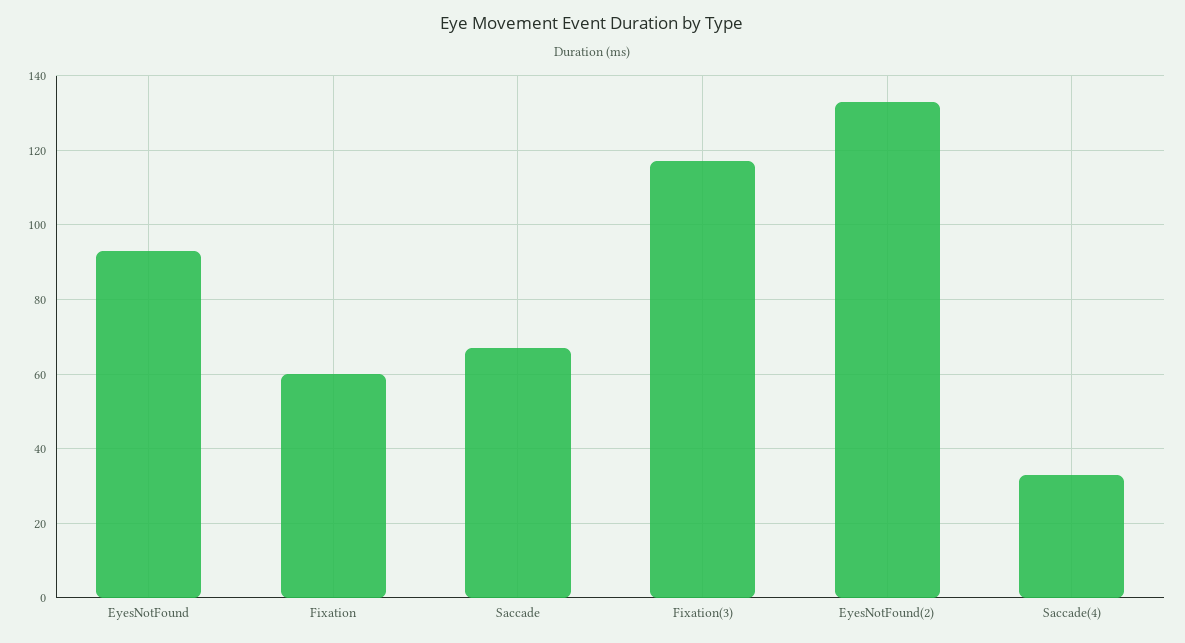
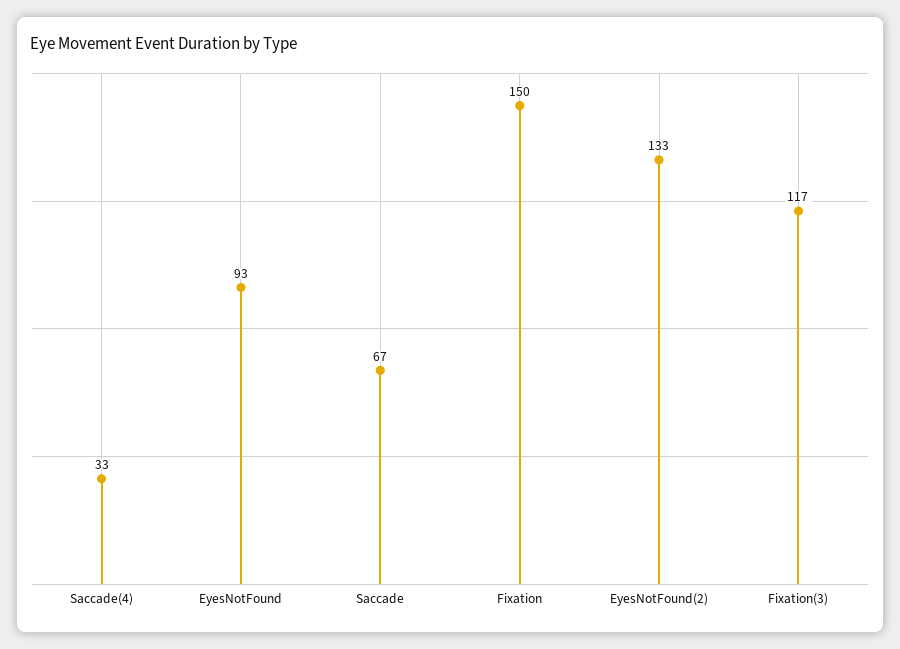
  {
    "EyesNotFound": 93,
-   "Fixation": 60,
+   "Fixation": 150,
    "Saccade": 67,
    "Fixation(3)": 117,
    "EyesNotFound(2)": 133,
    "Saccade(4)": 33
  }

